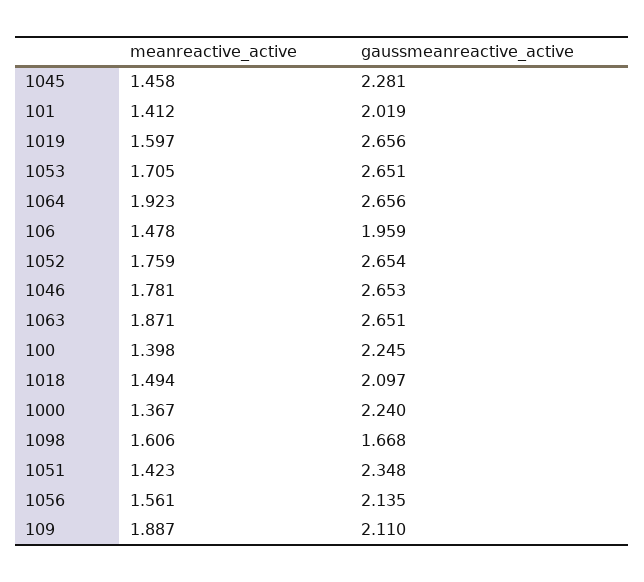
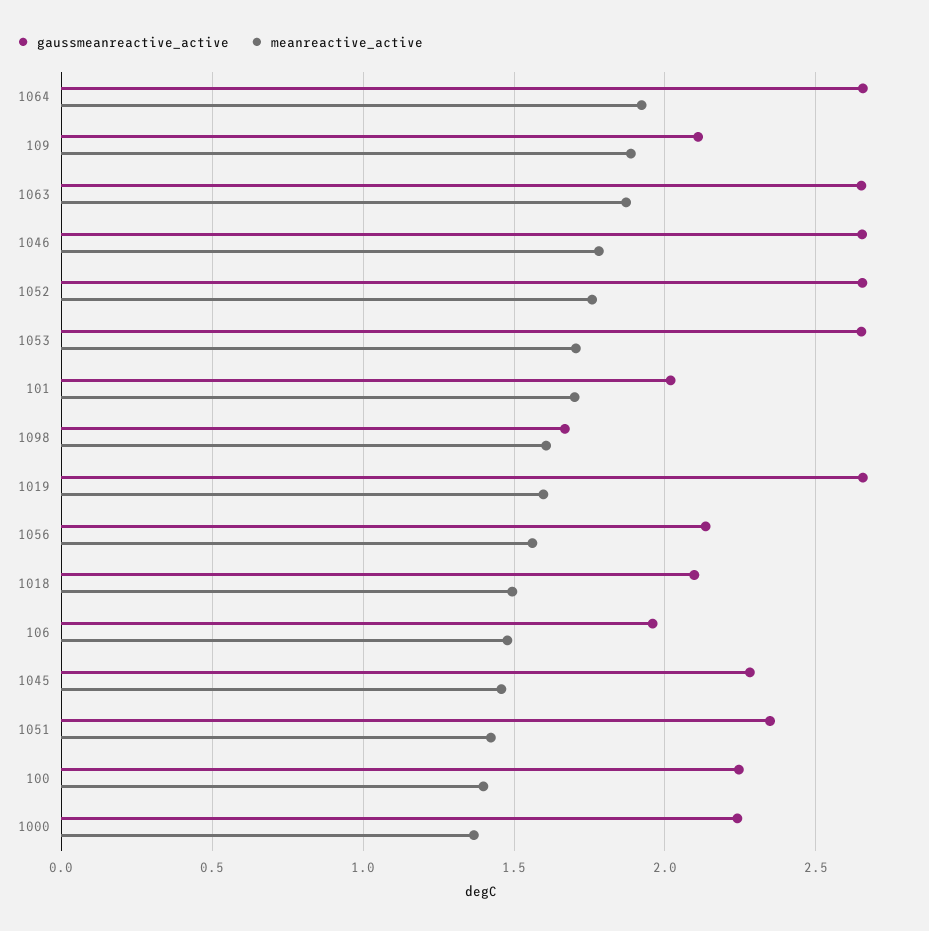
  {
    "meanreactive_active": {
      "1045": 1.458,
-     "101": 1.412,
+     "101": 1.7,
      "1019": 1.597,
      "1053": 1.705,
      "1064": 1.923,
      "106": 1.478,
      "1052": 1.759,
      "1046": 1.781,
      "1063": 1.871,
      "100": 1.398,
      "1018": 1.494,
      "1000": 1.367,
      "1098": 1.606,
      "1051": 1.423,
      "1056": 1.561,
      "109": 1.887
    },
    "gaussmeanreactive_active": {
      "1045": 2.281,
      "101": 2.019,
      "1019": 2.656,
      "1053": 2.651,
      "1064": 2.656,
      "106": 1.959,
      "1052": 2.654,
      "1046": 2.653,
      "1063": 2.651,
      "100": 2.245,
      "1018": 2.097,
      "1000": 2.24,
      "1098": 1.668,
      "1051": 2.348,
      "1056": 2.135,
      "109": 2.11
    }
  }

